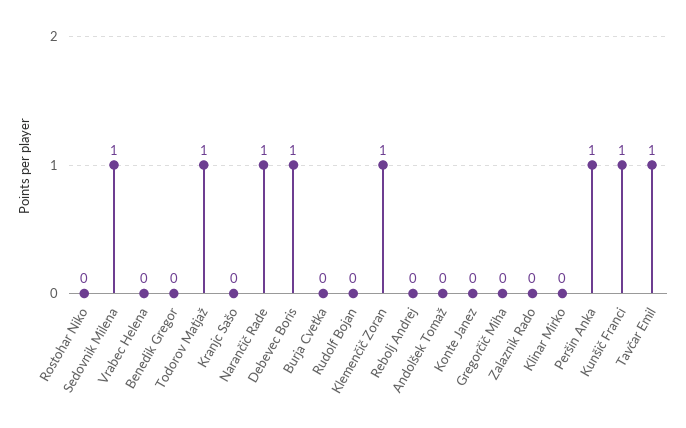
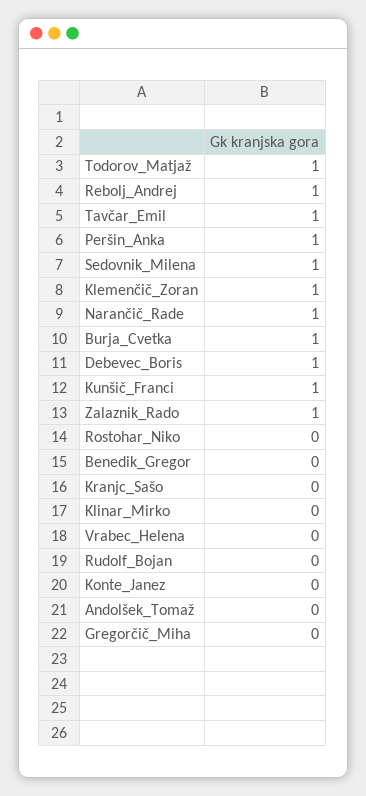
  {
    "Rostohar Niko": 0,
    "Sedovnik Milena": 1,
    "Vrabec Helena": 0,
    "Benedik Gregor": 0,
    "Todorov Matjaž": 1,
    "Kranjc Sašo": 0,
    "Narančič Rade": 1,
    "Debevec Boris": 1,
-   "Burja Cvetka": 0,
+   "Burja Cvetka": 1,
    "Rudolf Bojan": 0,
    "Klemenčič Zoran": 1,
-   "Rebolj Andrej": 0,
+   "Rebolj Andrej": 1,
    "Andolšek Tomaž": 0,
    "Konte Janez": 0,
    "Gregorčič Miha": 0,
-   "Zalaznik Rado": 0,
+   "Zalaznik Rado": 1,
    "Klinar Mirko": 0,
    "Peršin Anka": 1,
    "Kunšič Franci": 1,
    "Tavčar Emil": 1
  }

